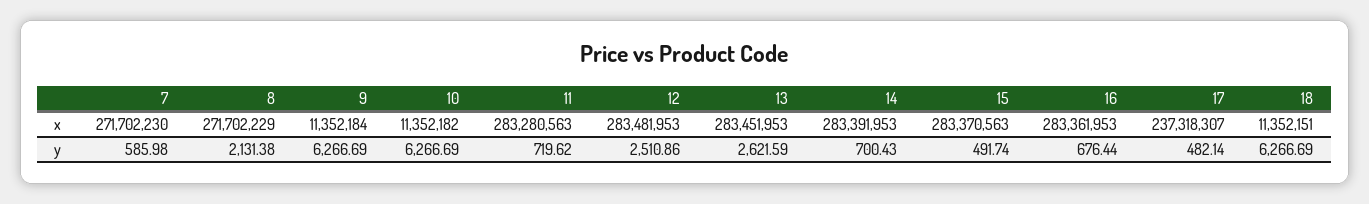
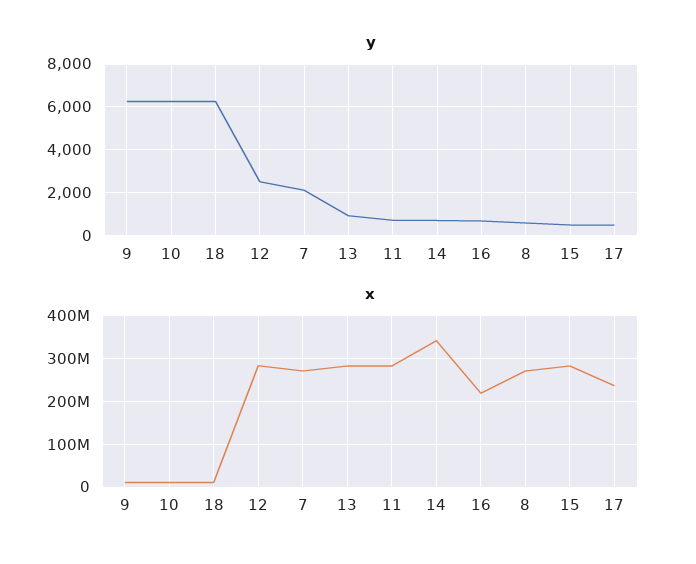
  {
    "x": {
      "7": 271702230,
      "8": 271702229,
      "9": 11352184,
      "10": 11352182,
      "11": 283280563,
      "12": 283481953,
      "13": 283451953,
-     "14": 283391953,
+     "14": 340000000,
      "15": 283370563,
-     "16": 283361953,
+     "16": 220000000,
      "17": 237318307,
      "18": 11352151
    },
    "y": {
-     "7": 585.98,
+     "7": 2000,
-     "8": 2131.38,
+     "8": 500,
      "9": 6266.69,
      "10": 6266.69,
      "11": 719.62,
      "12": 2510.86,
-     "13": 2621.59,
+     "13": 1000,
      "14": 700.43,
      "15": 491.74,
      "16": 676.44,
      "17": 482.14,
      "18": 6266.69
    }
  }

